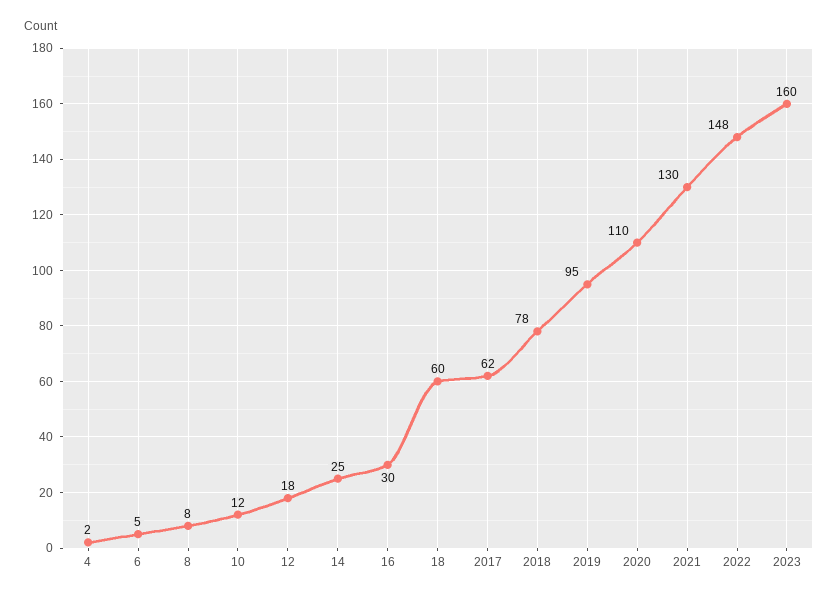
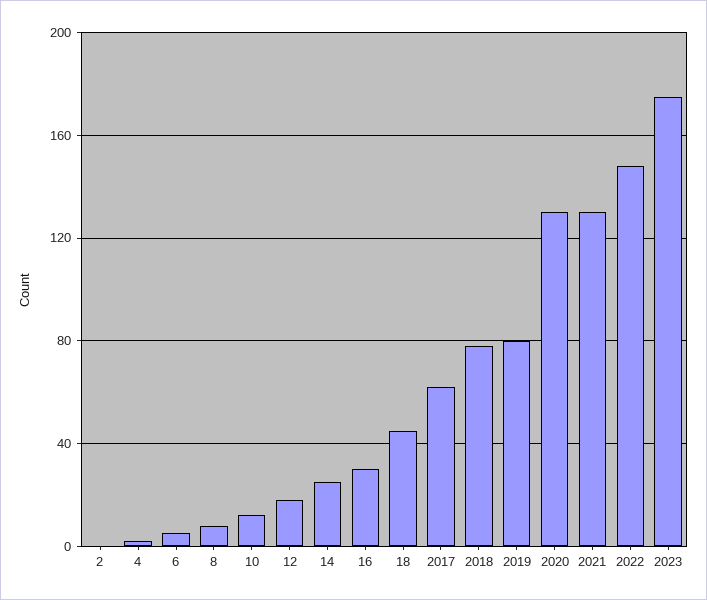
  {
    "4": 2,
    "6": 5,
    "8": 8,
    "10": 12,
    "12": 18,
    "14": 25,
    "16": 30,
-   "18": 60,
+   "18": 45,
    "2017": 62,
    "2018": 78,
-   "2019": 95,
+   "2019": 80,
-   "2020": 110,
+   "2020": 130,
    "2021": 130,
    "2022": 148,
-   "2023": 160
+   "2023": 175,
+   "2": 0
  }

